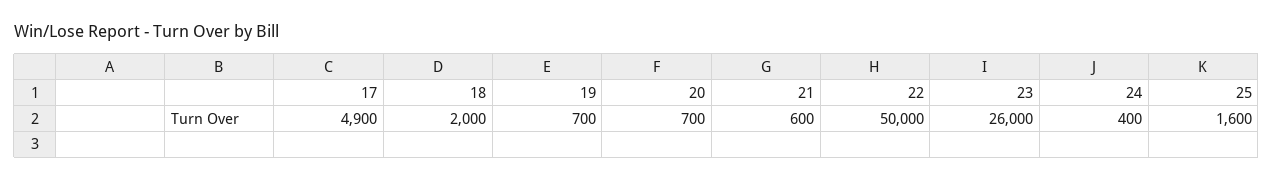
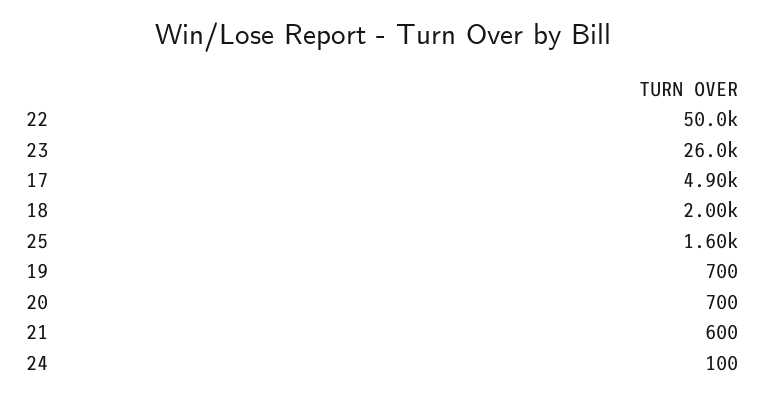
  {
    "17": 4900,
    "18": 2000,
    "19": 700,
    "20": 700,
    "21": 600,
    "22": 50000,
    "23": 26000,
-   "24": 400,
+   "24": 100,
    "25": 1600
  }

